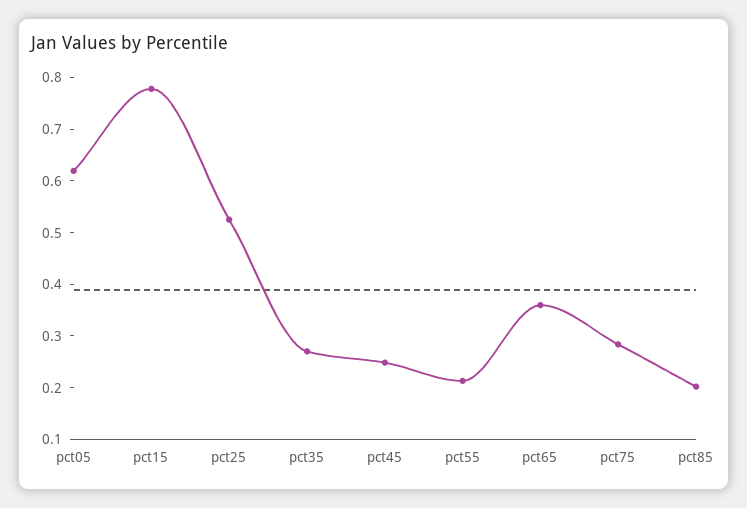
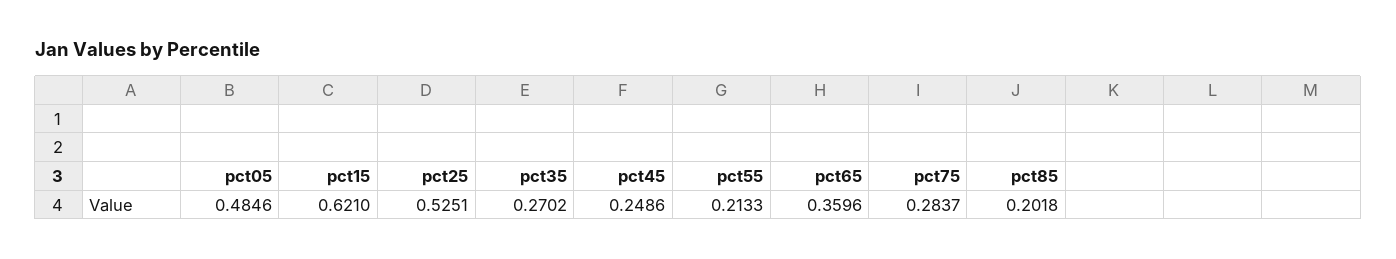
  {
-   "pct05": 0.62,
+   "pct05": 0.4846,
-   "pct15": 0.78,
+   "pct15": 0.621,
    "pct25": 0.5251,
    "pct35": 0.2702,
    "pct45": 0.2486,
    "pct55": 0.2133,
    "pct65": 0.3596,
    "pct75": 0.2837,
    "pct85": 0.2018
  }

